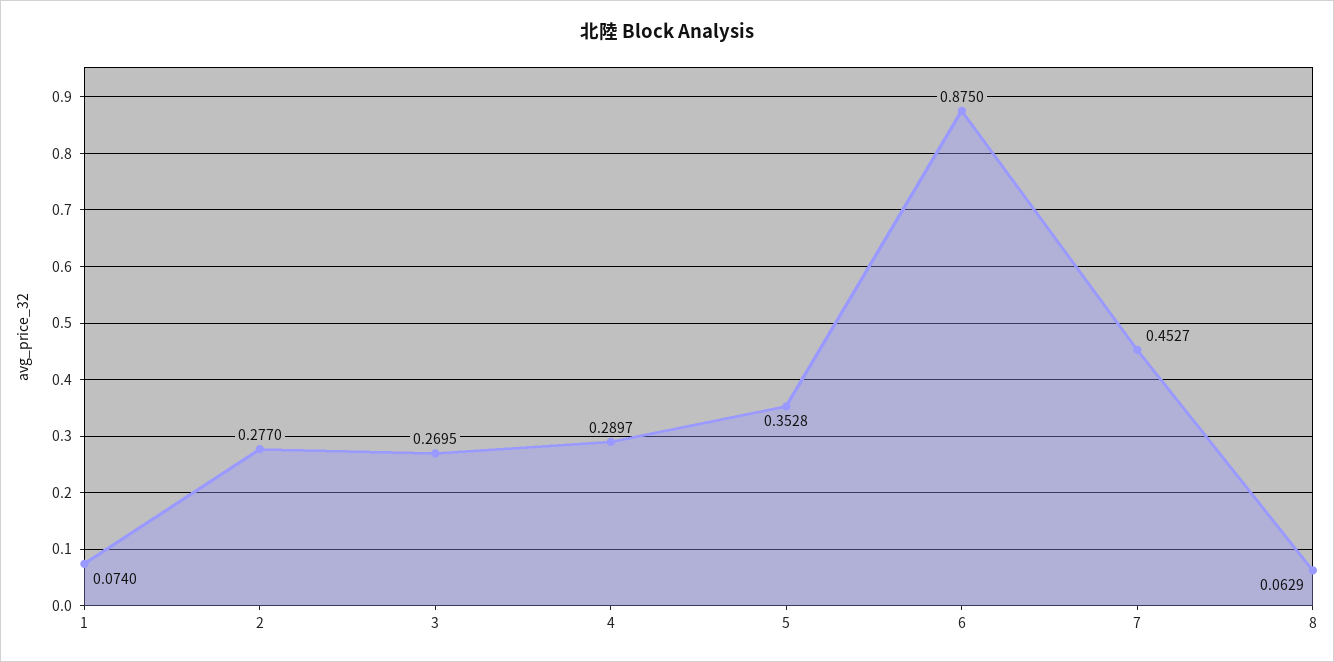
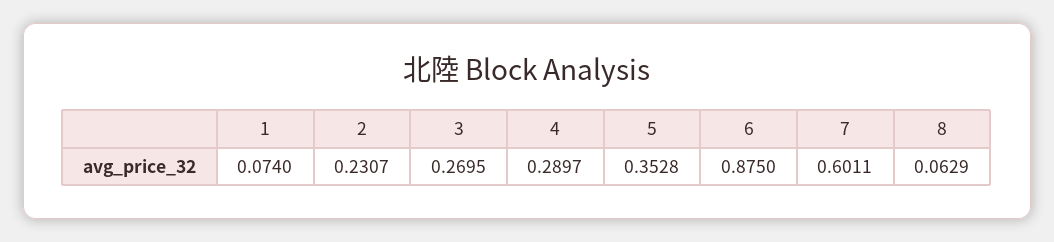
  {
    "1": 0.074,
-   "2": 0.277,
+   "2": 0.2307,
    "3": 0.2695,
    "4": 0.2897,
    "5": 0.3528,
    "6": 0.875,
-   "7": 0.4527,
+   "7": 0.6011,
    "8": 0.0629
  }

